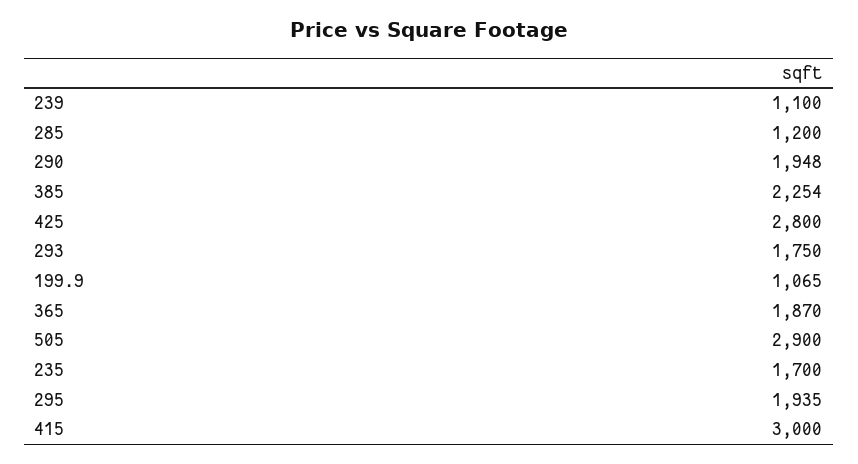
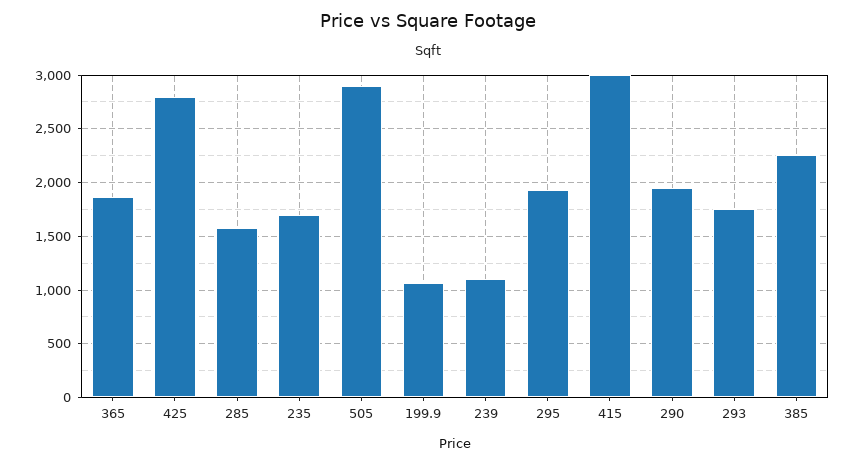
  {
    "239": 1100,
-   "285": 1200,
+   "285": 1600,
    "290": 1948,
    "385": 2254,
    "425": 2800,
    "293": 1750,
    "199.9": 1065,
    "365": 1870,
    "505": 2900,
    "235": 1700,
    "295": 1935,
    "415": 3000
  }

